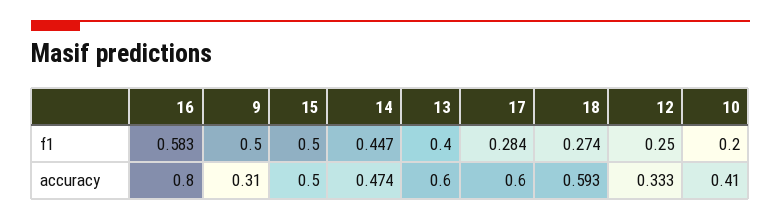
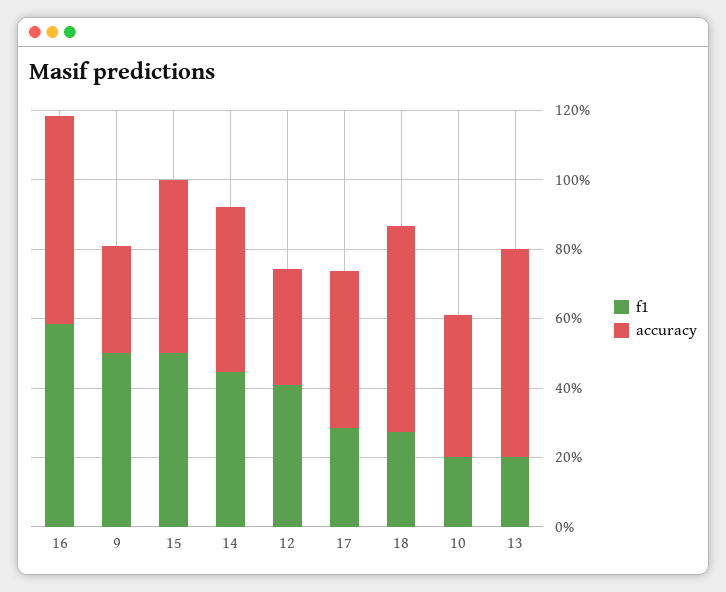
  {
    "f1": {
      "16": 0.583,
      "9": 0.5,
      "15": 0.5,
      "14": 0.447,
-     "13": 0.4,
+     "13": 0.2,
      "17": 0.284,
      "18": 0.274,
-     "12": 0.25,
+     "12": 0.4,
      "10": 0.2
    },
    "accuracy": {
-     "16": 0.8,
+     "16": 0.6,
      "9": 0.31,
      "15": 0.5,
      "14": 0.474,
      "13": 0.6,
-     "17": 0.6,
+     "17": 0.45,
      "18": 0.593,
      "12": 0.333,
      "10": 0.41
    }
  }

